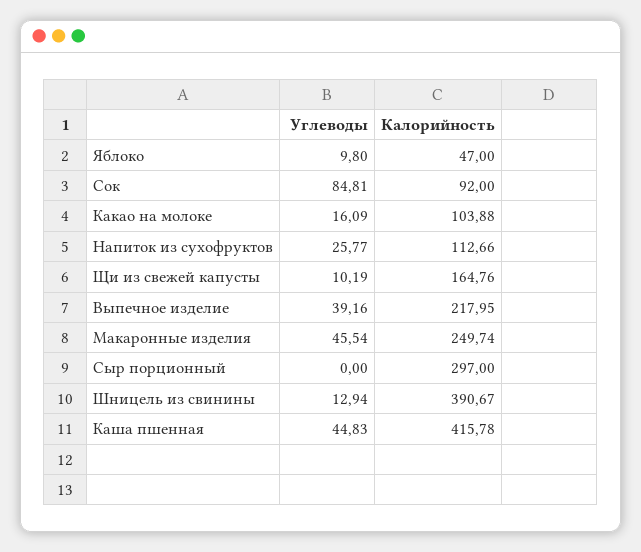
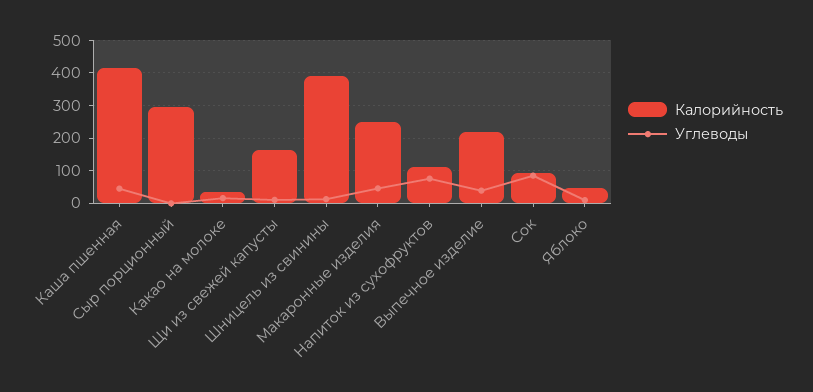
  {
    "Углеводы": {
      "Яблоко": 9.8,
      "Сок": 84.81,
      "Какао на молоке": 16.09,
-     "Напиток из сухофруктов": 25.77,
+     "Напиток из сухофруктов": 80,
      "Щи из свежей капусты": 10.19,
      "Выпечное изделие": 39.16,
      "Макаронные изделия": 45.54,
      "Сыр порционный": 0,
      "Шницель из свинины": 12.94,
      "Каша пшенная": 44.83
    },
    "Калорийность": {
      "Яблоко": 47,
      "Сок": 92,
-     "Какао на молоке": 103.88,
+     "Какао на молоке": 40,
      "Напиток из сухофруктов": 112.66,
      "Щи из свежей капусты": 164.76,
      "Выпечное изделие": 217.95,
      "Макаронные изделия": 249.74,
      "Сыр порционный": 297,
      "Шницель из свинины": 390.67,
      "Каша пшенная": 415.78
    }
  }

